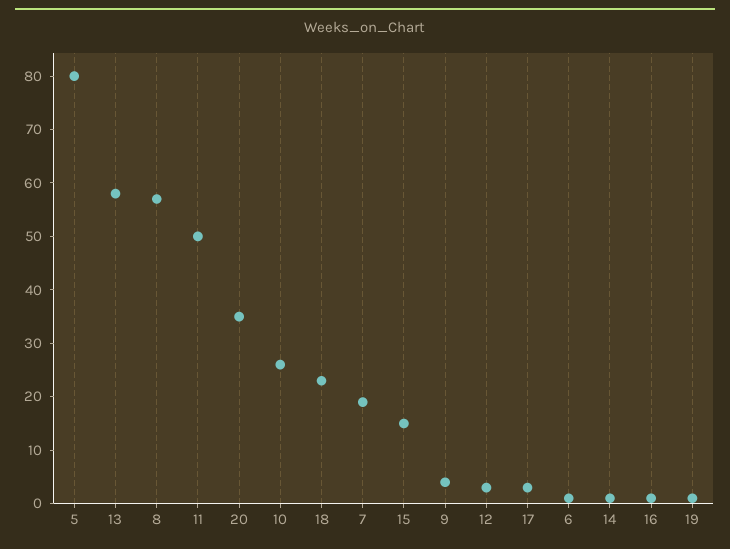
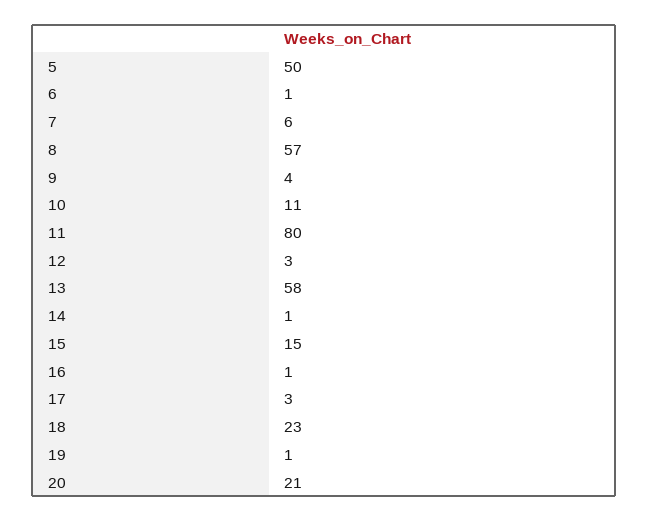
  {
-   "5": 80,
+   "5": 50,
    "13": 58,
    "8": 57,
-   "11": 50,
+   "11": 80,
-   "20": 35,
+   "20": 21,
-   "10": 25,
+   "10": 11,
    "18": 23,
-   "7": 20,
+   "7": 6,
    "15": 15,
    "9": 4,
    "12": 3,
    "17": 3,
    "6": 1,
    "14": 1,
    "16": 1,
    "19": 1
  }

